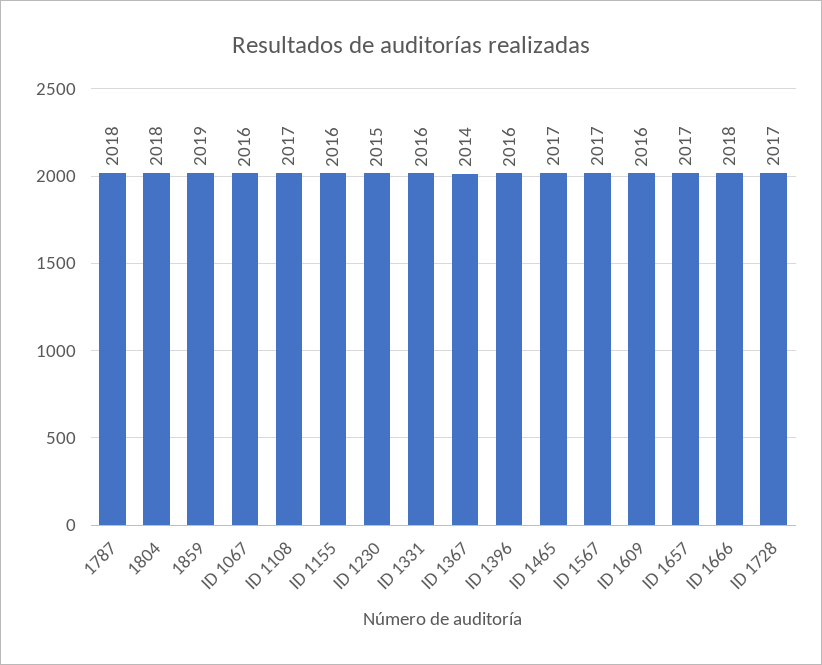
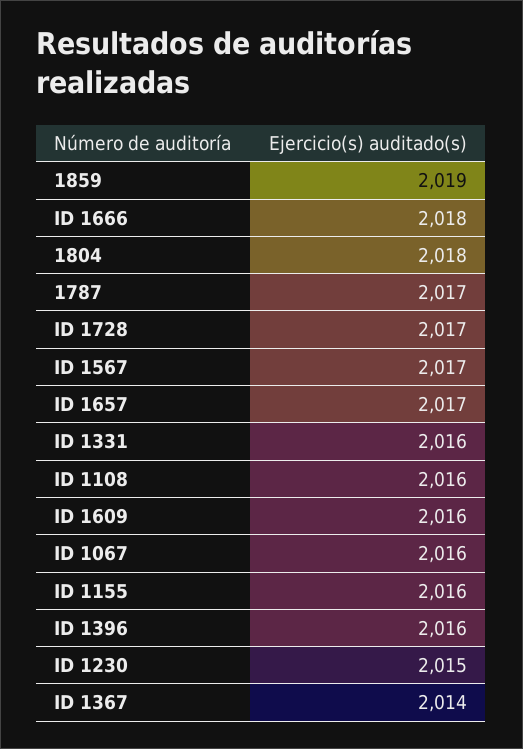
  {
-   "1787": 2018,
+   "1787": 2017,
    "1804": 2018,
    "1859": 2019,
    "ID 1067": 2016,
-   "ID 1108": 2017,
+   "ID 1108": 2016,
    "ID 1155": 2016,
    "ID 1230": 2015,
    "ID 1331": 2016,
    "ID 1367": 2014,
    "ID 1396": 2016,
-   "ID 1465": 2017,
    "ID 1567": 2017,
    "ID 1609": 2016,
    "ID 1657": 2017,
    "ID 1666": 2018,
    "ID 1728": 2017
  }

